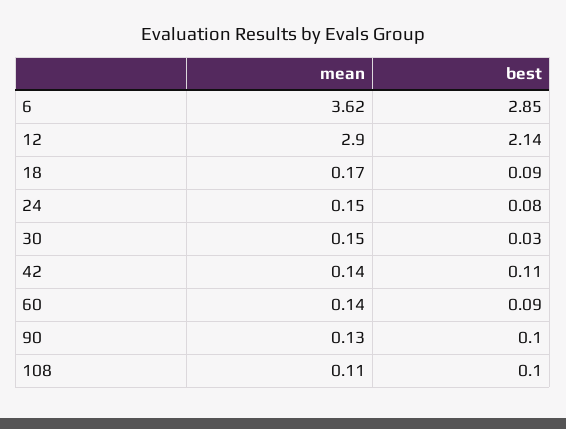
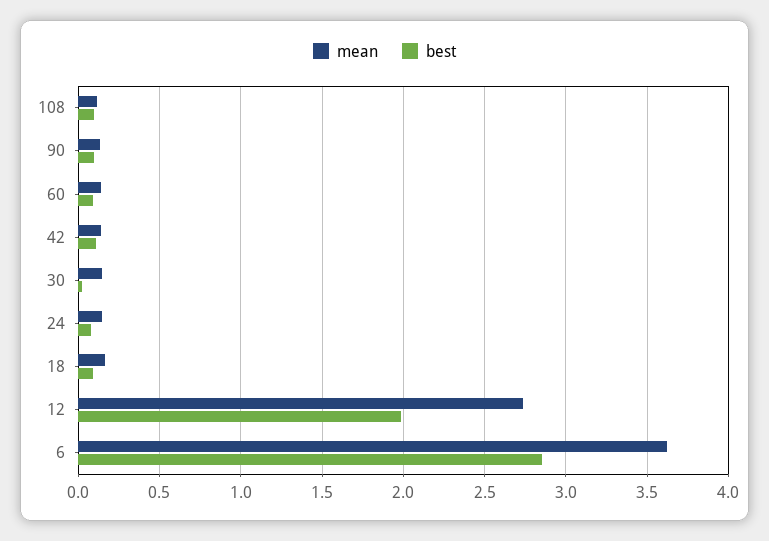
  {
    "mean": {
      "6": 3.62,
-     "12": 2.9,
+     "12": 2.75,
      "18": 0.17,
      "24": 0.15,
      "30": 0.15,
      "42": 0.14,
      "60": 0.14,
      "90": 0.13,
      "108": 0.11
    },
    "best": {
      "6": 2.85,
-     "12": 2.14,
+     "12": 2,
      "18": 0.09,
      "24": 0.08,
      "30": 0.03,
      "42": 0.11,
      "60": 0.09,
      "90": 0.1,
      "108": 0.1
    }
  }

